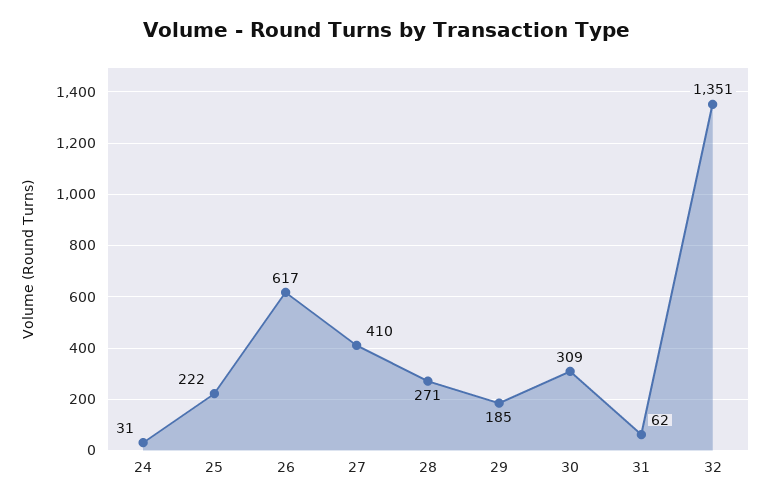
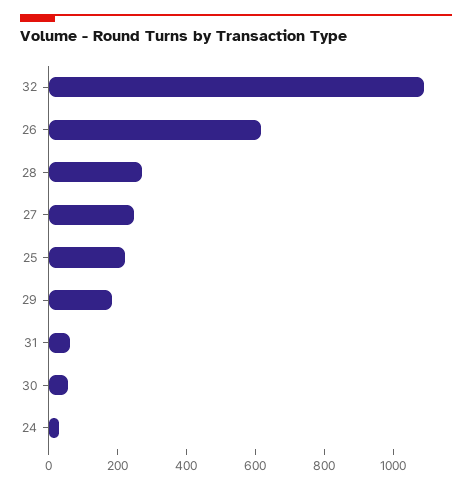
  {
    "24": 31,
    "25": 222,
    "26": 617,
-   "27": 410,
+   "27": 250,
    "28": 271,
    "29": 185,
-   "30": 309,
+   "30": 50,
    "31": 62,
-   "32": 1351
+   "32": 1100
  }

